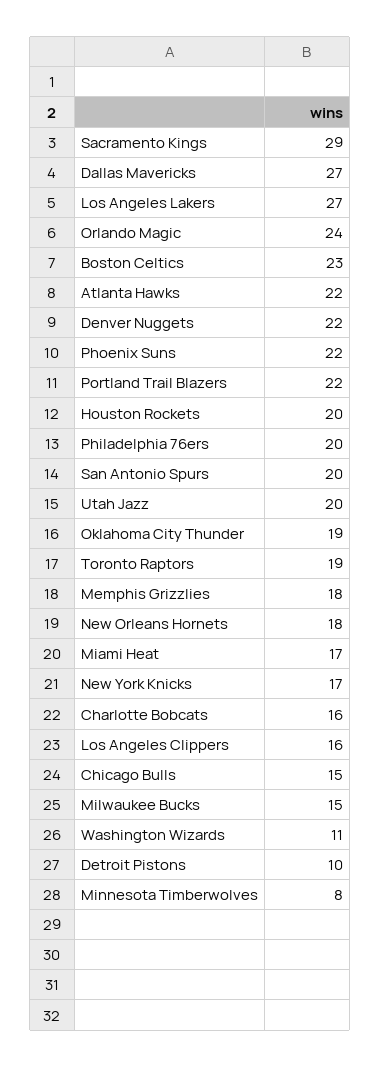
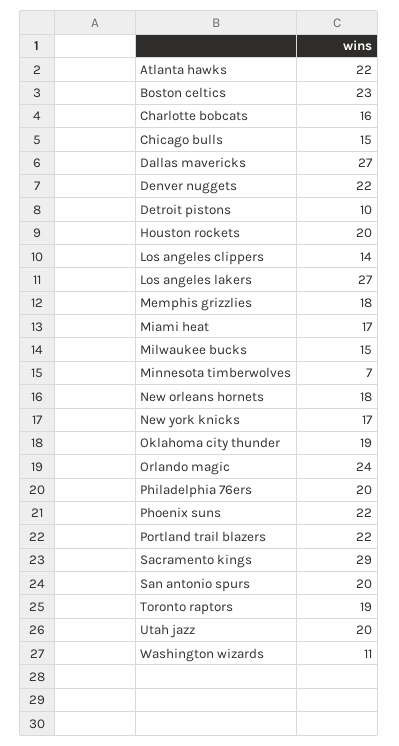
  {
    "Sacramento Kings": 29,
    "Dallas Mavericks": 27,
    "Los Angeles Lakers": 27,
    "Orlando Magic": 24,
    "Boston Celtics": 23,
    "Atlanta Hawks": 22,
    "Denver Nuggets": 22,
    "Phoenix Suns": 22,
    "Portland Trail Blazers": 22,
    "Houston Rockets": 20,
    "Philadelphia 76ers": 20,
    "San Antonio Spurs": 20,
    "Utah Jazz": 20,
    "Oklahoma City Thunder": 19,
    "Toronto Raptors": 19,
    "Memphis Grizzlies": 18,
    "New Orleans Hornets": 18,
    "Miami Heat": 17,
    "New York Knicks": 17,
    "Charlotte Bobcats": 16,
-   "Los Angeles Clippers": 16,
+   "Los Angeles Clippers": 14,
    "Chicago Bulls": 15,
    "Milwaukee Bucks": 15,
    "Washington Wizards": 11,
    "Detroit Pistons": 10,
-   "Minnesota Timberwolves": 8
+   "Minnesota Timberwolves": 7
  }

